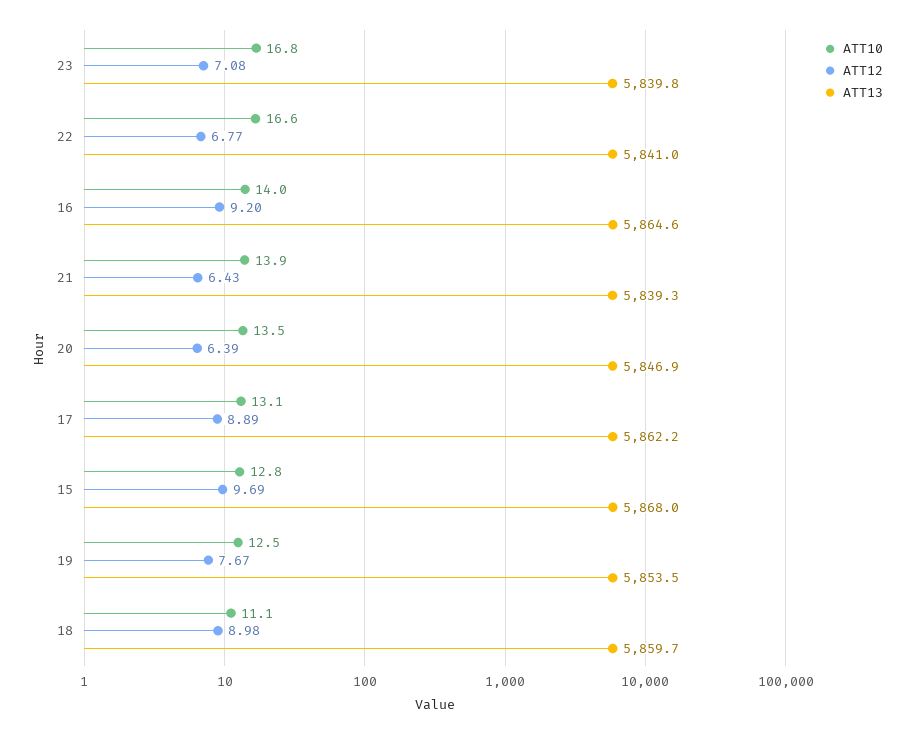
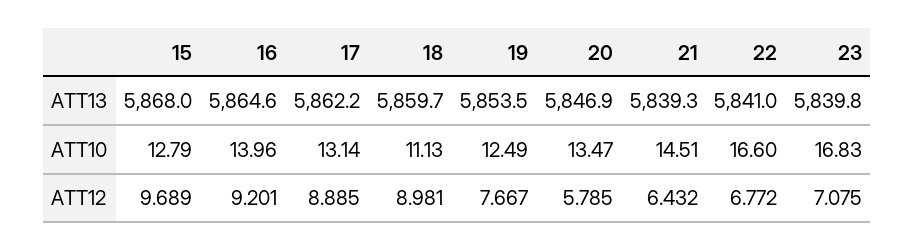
  {
    "ATT10": {
      "23": 16.83,
      "22": 16.6,
      "16": 13.96,
-     "21": 13.9,
+     "21": 14.51,
      "20": 13.47,
      "17": 13.14,
      "15": 12.79,
      "19": 12.49,
      "18": 11.13
    },
    "ATT12": {
      "23": 7.075,
      "22": 6.772,
      "16": 9.201,
      "21": 6.432,
-     "20": 6.39,
+     "20": 5.785,
      "17": 8.885,
      "15": 9.689,
      "19": 7.667,
      "18": 8.981
    },
    "ATT13": {
      "23": 5839.8,
      "22": 5841,
      "16": 5864.6,
      "21": 5839.3,
      "20": 5846.9,
      "17": 5862.2,
      "15": 5868,
      "19": 5853.5,
      "18": 5859.7
    }
  }

